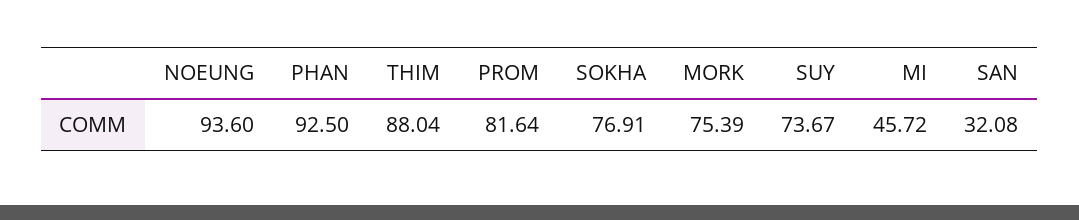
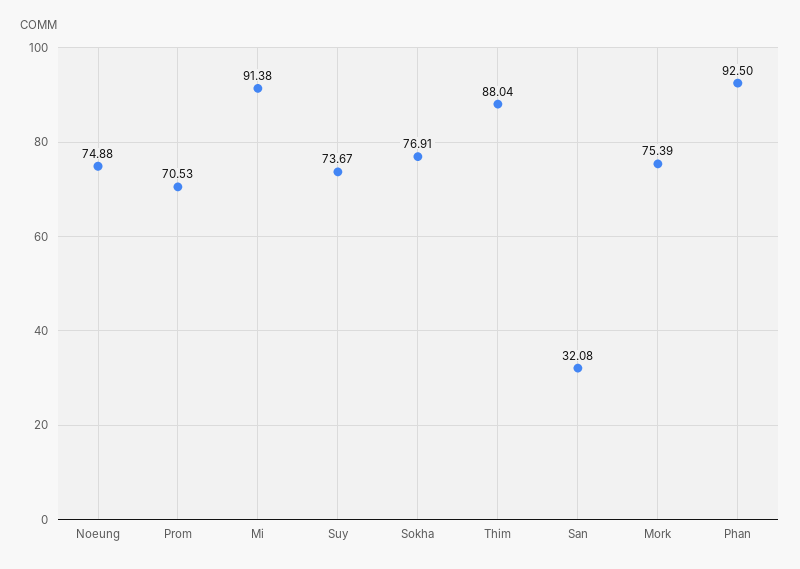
  {
-   "NOEUNG": 93.6,
+   "NOEUNG": 74.88,
    "PHAN": 92.5,
    "THIM": 88.04,
-   "PROM": 81.64,
+   "PROM": 70.53,
    "SOKHA": 76.91,
    "MORK": 75.39,
    "SUY": 73.67,
-   "MI": 45.72,
+   "MI": 91.38,
    "SAN": 32.08
  }

